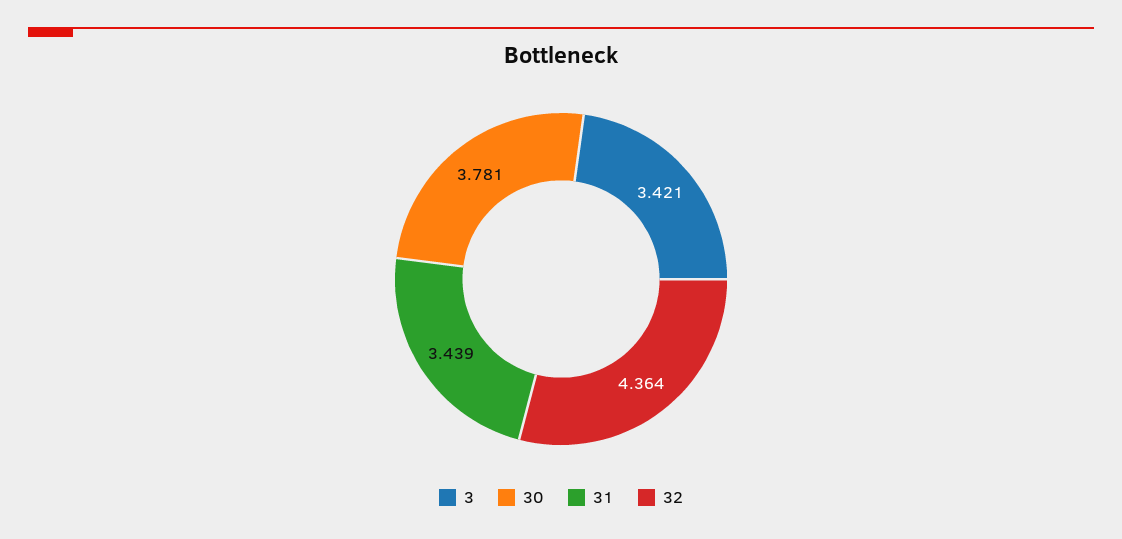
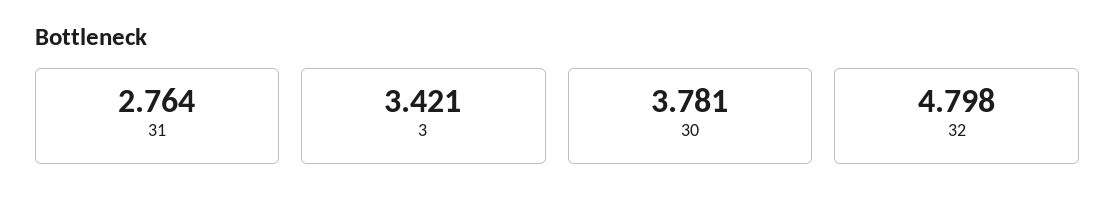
  {
    "3": 3.421,
    "30": 3.781,
-   "31": 3.439,
+   "31": 2.764,
-   "32": 4.364
+   "32": 4.798
  }

